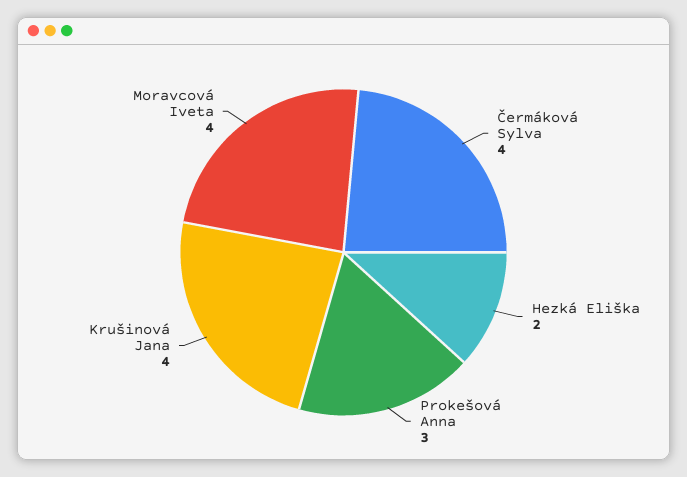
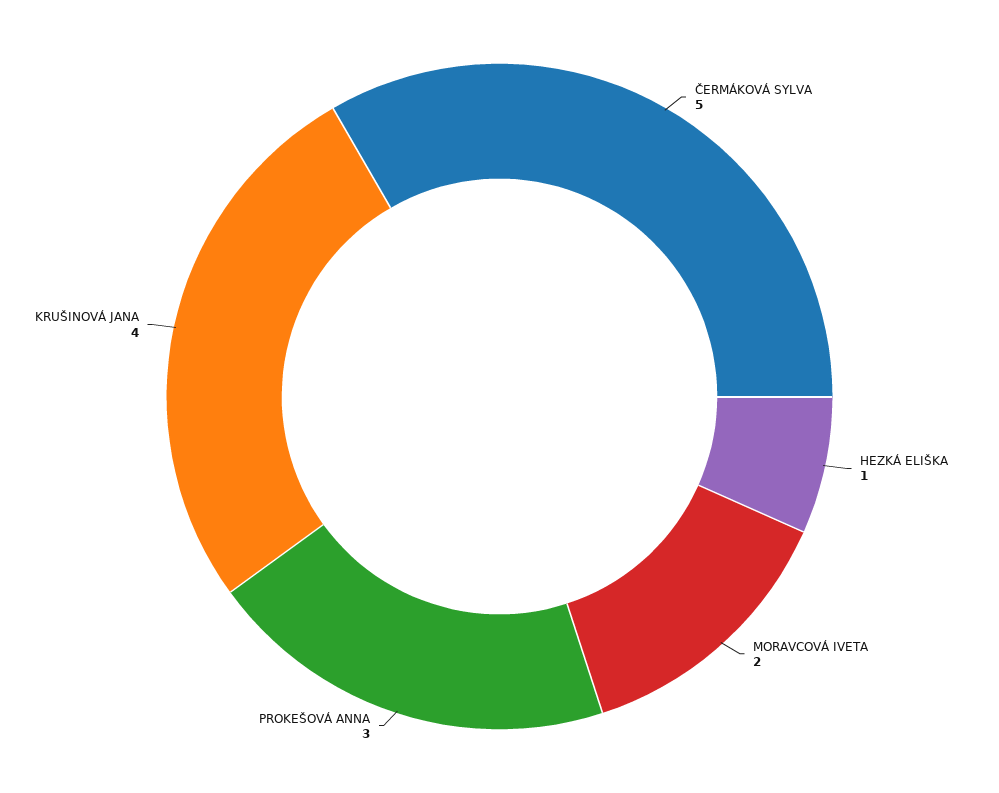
  {
-   "Čermáková Sylva": 4,
+   "Čermáková Sylva": 5,
-   "Hezká Eliška": 2,
+   "Hezká Eliška": 1,
    "Prokešová Anna": 3,
    "Krušinová Jana": 4,
-   "Moravcová Iveta": 4
+   "Moravcová Iveta": 2
  }

